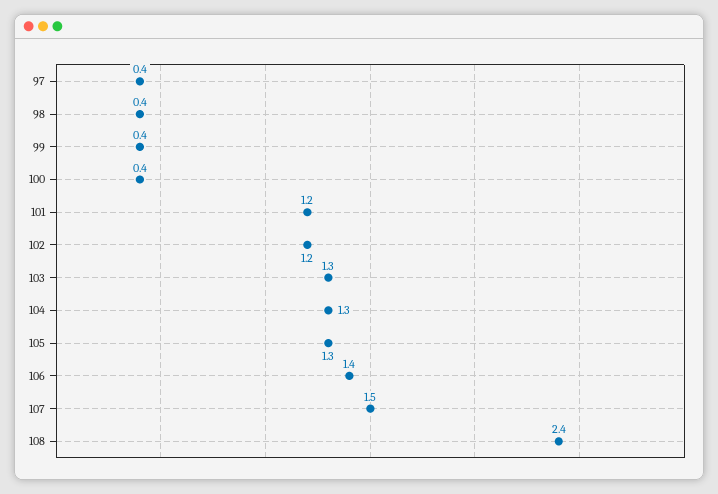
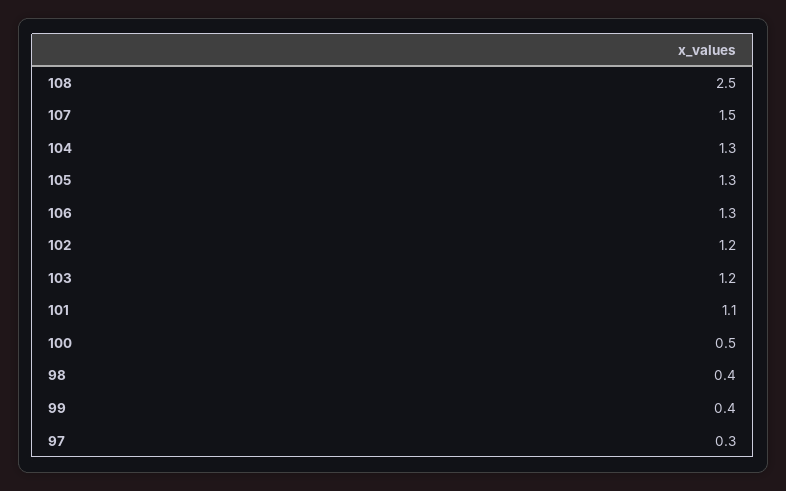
  {
-   "97": 0.4,
+   "97": 0.3,
    "98": 0.4,
    "99": 0.4,
-   "100": 0.4,
+   "100": 0.5,
-   "101": 1.2,
+   "101": 1.1,
    "102": 1.2,
-   "103": 1.3,
+   "103": 1.2,
    "104": 1.3,
    "105": 1.3,
-   "106": 1.4,
+   "106": 1.3,
    "107": 1.5,
-   "108": 2.4
+   "108": 2.5
  }

